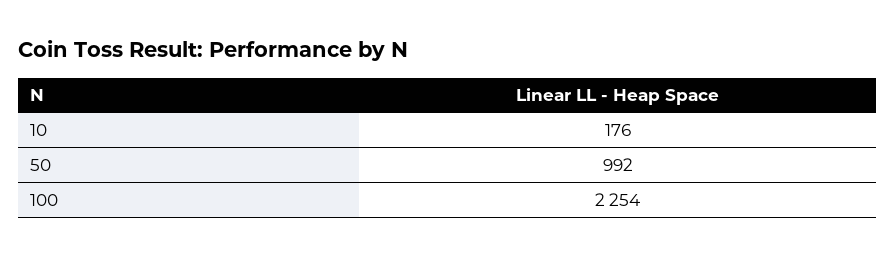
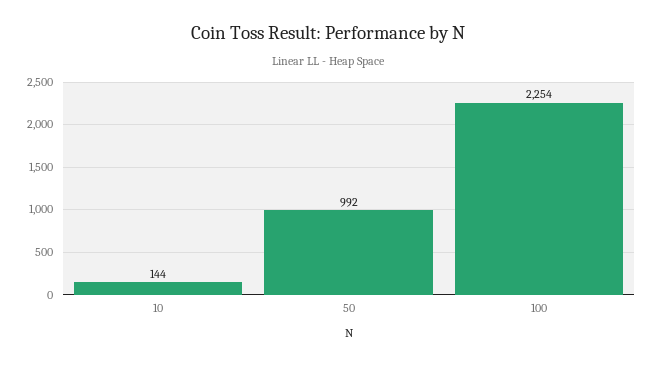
  {
-   "10": 176,
+   "10": 144,
    "50": 992,
    "100": 2254
  }

